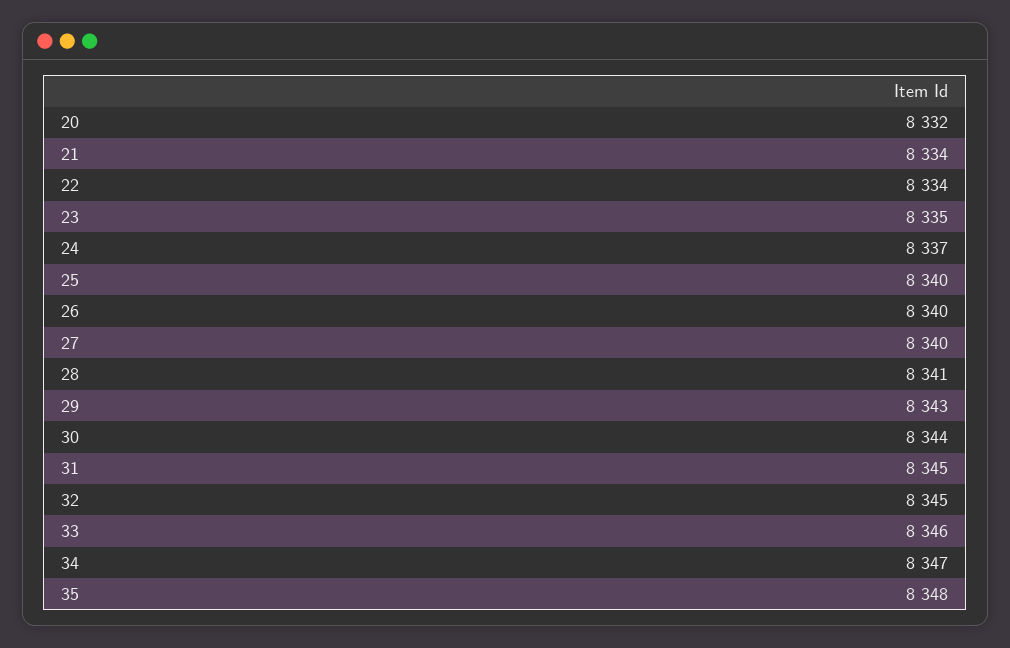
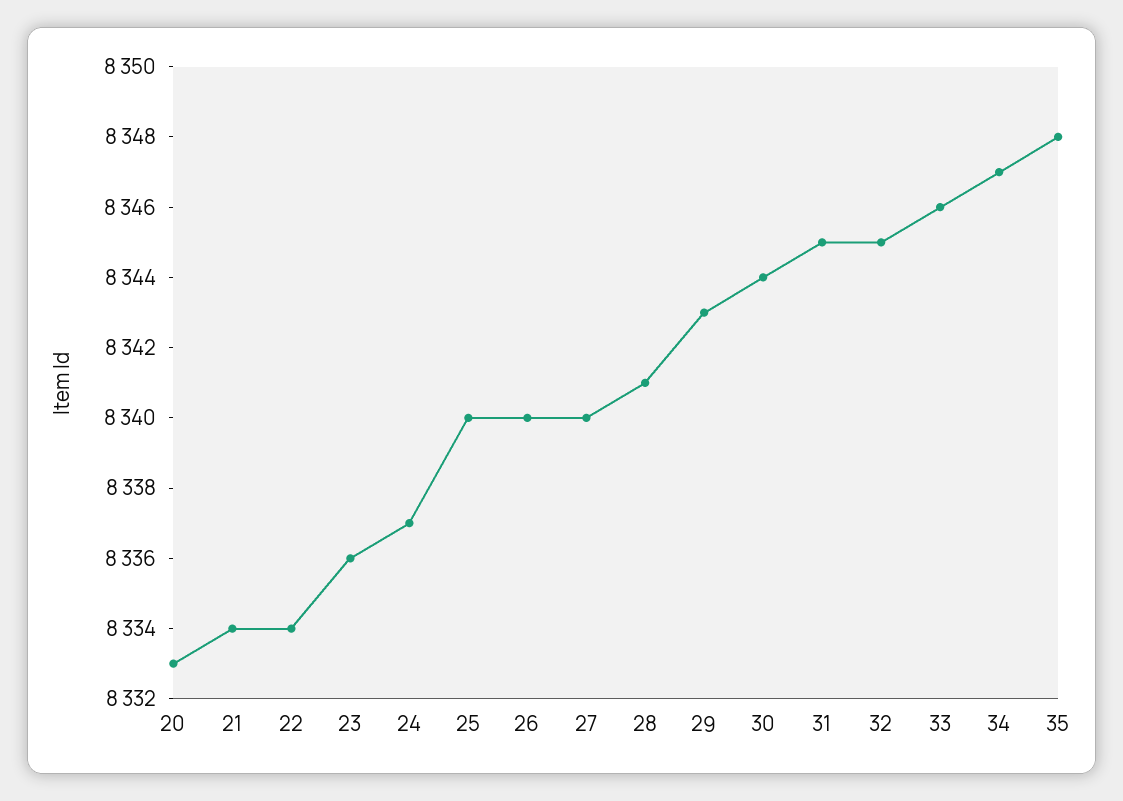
  {
-   "20": 8332,
+   "20": 8333,
    "21": 8334,
    "22": 8334,
-   "23": 8335,
+   "23": 8336,
    "24": 8337,
    "25": 8340,
    "26": 8340,
    "27": 8340,
    "28": 8341,
    "29": 8343,
    "30": 8344,
    "31": 8345,
    "32": 8345,
    "33": 8346,
    "34": 8347,
    "35": 8348
  }

